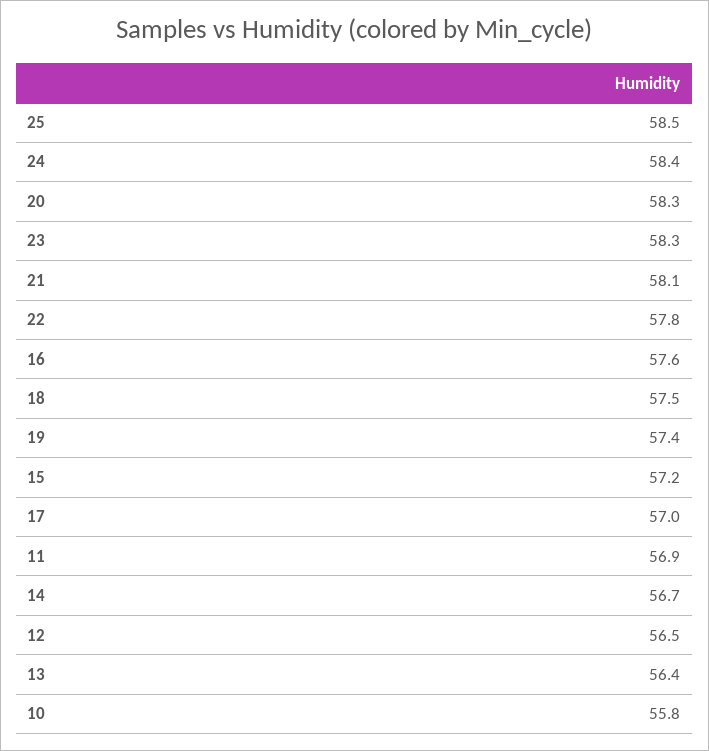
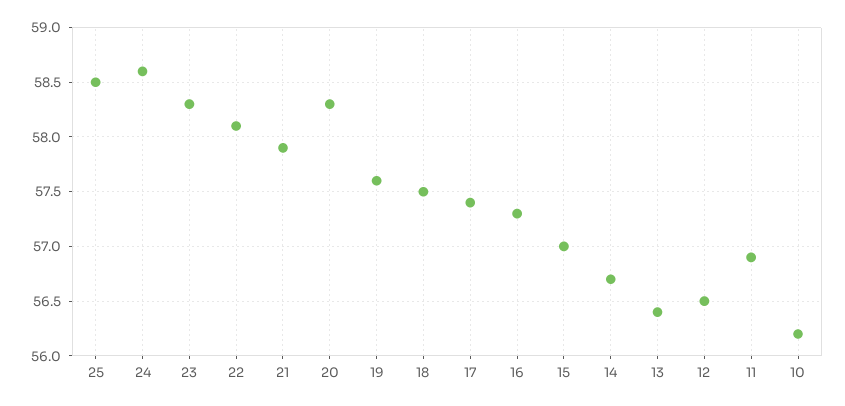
  {
    "25": 58.5,
-   "24": 58.4,
+   "24": 58.6,
    "20": 58.3,
    "23": 58.3,
-   "21": 58.1,
+   "21": 57.9,
-   "22": 57.8,
+   "22": 58.1,
-   "16": 57.6,
+   "16": 57.3,
    "18": 57.5,
-   "19": 57.4,
+   "19": 57.6,
-   "15": 57.2,
+   "15": 57,
-   "17": 57,
+   "17": 57.4,
    "11": 56.9,
    "14": 56.7,
    "12": 56.5,
    "13": 56.4,
-   "10": 55.8
+   "10": 56.2
  }

